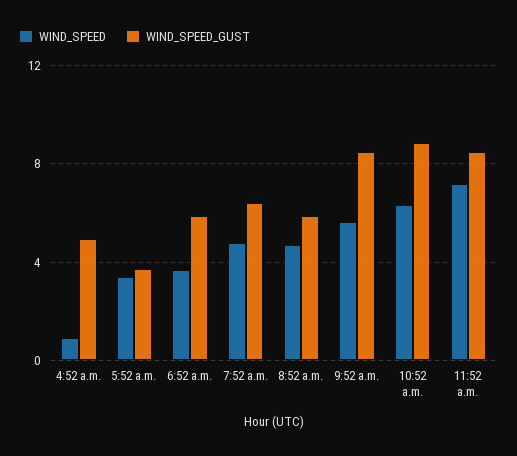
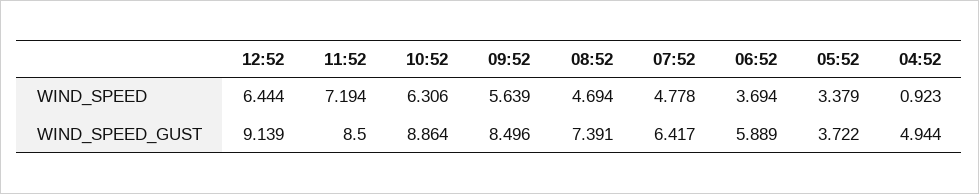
  {
    "WIND_SPEED": {
      "4:52 a.m.": 0.923,
      "5:52 a.m.": 3.379,
      "6:52 a.m.": 3.694,
      "7:52 a.m.": 4.778,
      "8:52 a.m.": 4.694,
      "9:52 a.m.": 5.639,
      "10:52 a.m.": 6.306,
-     "11:52 a.m.": 7.194
+     "11:52 a.m.": 7.194,
+     "12:52": 6.444
    },
    "WIND_SPEED_GUST": {
      "4:52 a.m.": 4.944,
      "5:52 a.m.": 3.722,
      "6:52 a.m.": 5.889,
      "7:52 a.m.": 6.417,
-     "8:52 a.m.": 6,
+     "8:52 a.m.": 7.391,
      "9:52 a.m.": 8.496,
      "10:52 a.m.": 8.864,
-     "11:52 a.m.": 8.5
+     "11:52 a.m.": 8.5,
+     "12:52": 9.139
    }
  }

